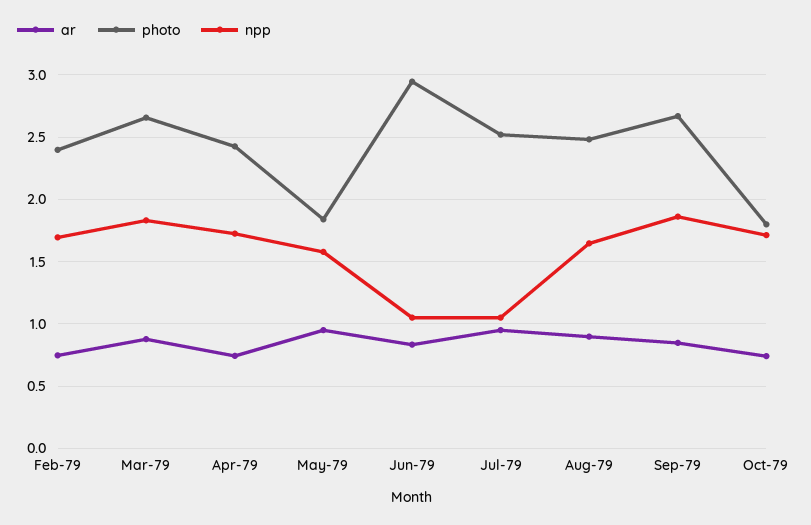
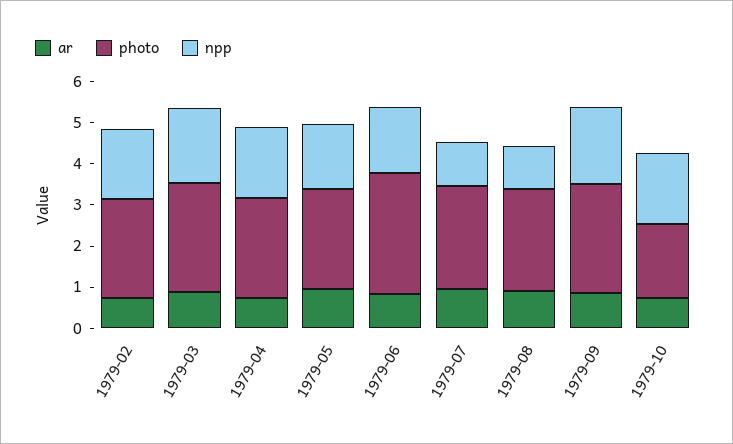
  {
    "ar": {
      "Feb-79": 0.75,
      "Mar-79": 0.9,
      "Apr-79": 0.75,
      "May-79": 0.95,
      "Jun-79": 0.85,
      "Jul-79": 0.95,
      "Aug-79": 0.9,
      "Sep-79": 0.85,
      "Oct-79": 0.75
    },
    "photo": {
      "Feb-79": 2.4,
      "Mar-79": 2.65,
      "Apr-79": 2.45,
-     "May-79": 1.85,
+     "May-79": 2.4,
      "Jun-79": 2.95,
      "Jul-79": 2.5,
      "Aug-79": 2.5,
      "Sep-79": 2.65,
      "Oct-79": 1.8
    },
    "npp": {
      "Feb-79": 1.7,
      "Mar-79": 1.85,
      "Apr-79": 1.75,
      "May-79": 1.6,
-     "Jun-79": 1.05,
+     "Jun-79": 1.6,
      "Jul-79": 1.05,
-     "Aug-79": 1.65,
+     "Aug-79": 1,
      "Sep-79": 1.85,
      "Oct-79": 1.7
    }
  }

